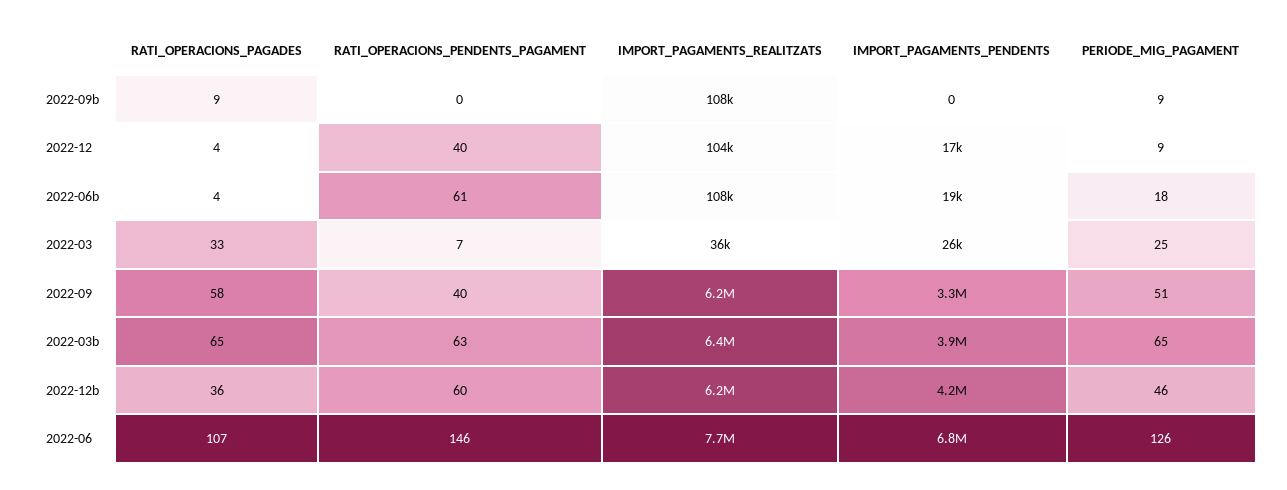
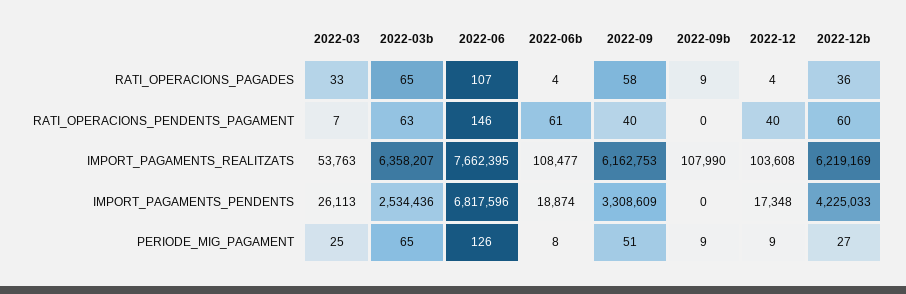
  {
    "RATI_OPERACIONS_PAGADES": {
      "2022-09b": 9,
      "2022-12": 4,
      "2022-06b": 4,
      "2022-03": 33,
      "2022-09": 58,
      "2022-03b": 65,
      "2022-12b": 36,
      "2022-06": 107
    },
    "RATI_OPERACIONS_PENDENTS_PAGAMENT": {
      "2022-09b": 0,
      "2022-12": 40,
      "2022-06b": 61,
      "2022-03": 7,
      "2022-09": 40,
      "2022-03b": 63,
      "2022-12b": 60,
      "2022-06": 146
    },
    "IMPORT_PAGAMENTS_REALITZATS": {
      "2022-09b": 107990,
      "2022-12": 103608,
      "2022-06b": 108477,
-     "2022-03": 36000,
+     "2022-03": 53763,
      "2022-09": 6162753,
      "2022-03b": 6358207,
      "2022-12b": 6219169,
      "2022-06": 7662395
    },
    "IMPORT_PAGAMENTS_PENDENTS": {
      "2022-09b": 0,
      "2022-12": 17348,
      "2022-06b": 18874,
      "2022-03": 26113,
      "2022-09": 3308609,
-     "2022-03b": 3900000,
+     "2022-03b": 2534436,
      "2022-12b": 4225033,
      "2022-06": 6817596
    },
    "PERIODE_MIG_PAGAMENT": {
      "2022-09b": 9,
      "2022-12": 9,
-     "2022-06b": 18,
+     "2022-06b": 8,
      "2022-03": 25,
      "2022-09": 51,
      "2022-03b": 65,
-     "2022-12b": 46,
+     "2022-12b": 27,
      "2022-06": 126
    }
  }

